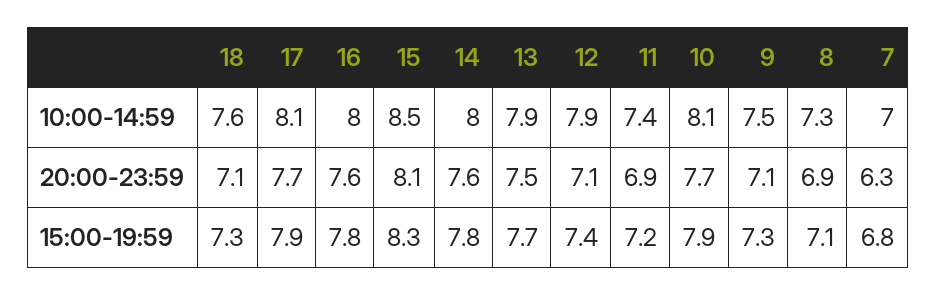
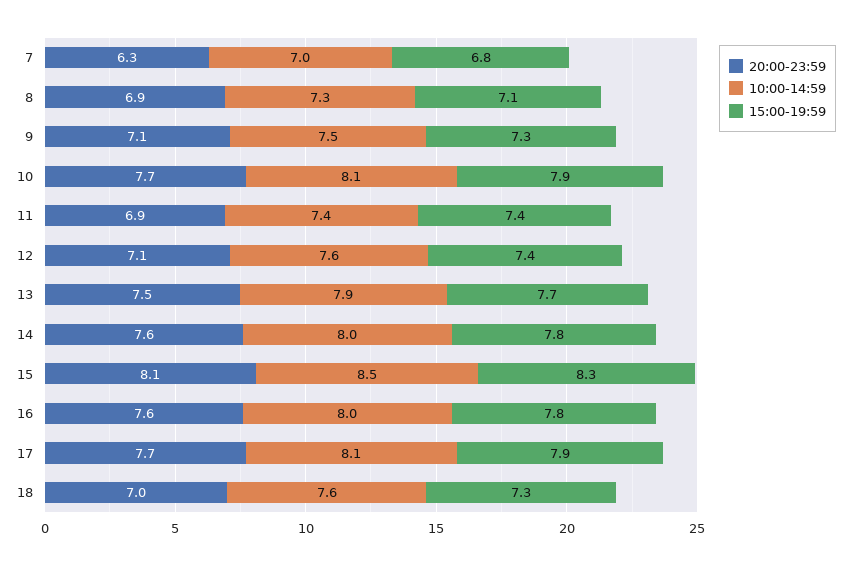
  {
    "10:00-14:59": {
      "18": 7.6,
      "17": 8.1,
      "16": 8,
      "15": 8.5,
      "14": 8,
      "13": 7.9,
-     "12": 7.9,
+     "12": 7.6,
      "11": 7.4,
      "10": 8.1,
      "9": 7.5,
      "8": 7.3,
      "7": 7
    },
    "20:00-23:59": {
-     "18": 7.1,
+     "18": 7,
      "17": 7.7,
      "16": 7.6,
      "15": 8.1,
      "14": 7.6,
      "13": 7.5,
      "12": 7.1,
      "11": 6.9,
      "10": 7.7,
      "9": 7.1,
      "8": 6.9,
      "7": 6.3
    },
    "15:00-19:59": {
      "18": 7.3,
      "17": 7.9,
      "16": 7.8,
      "15": 8.3,
      "14": 7.8,
      "13": 7.7,
      "12": 7.4,
-     "11": 7.2,
+     "11": 7.4,
      "10": 7.9,
      "9": 7.3,
      "8": 7.1,
      "7": 6.8
    }
  }

